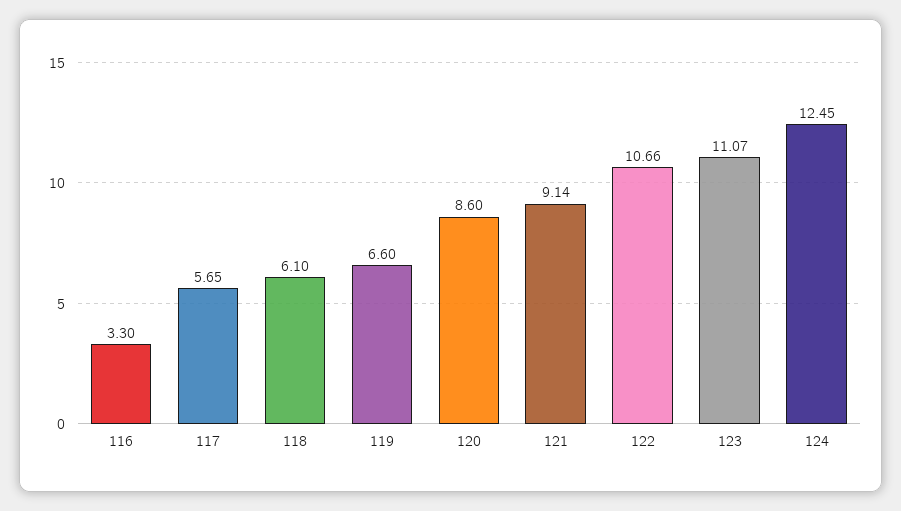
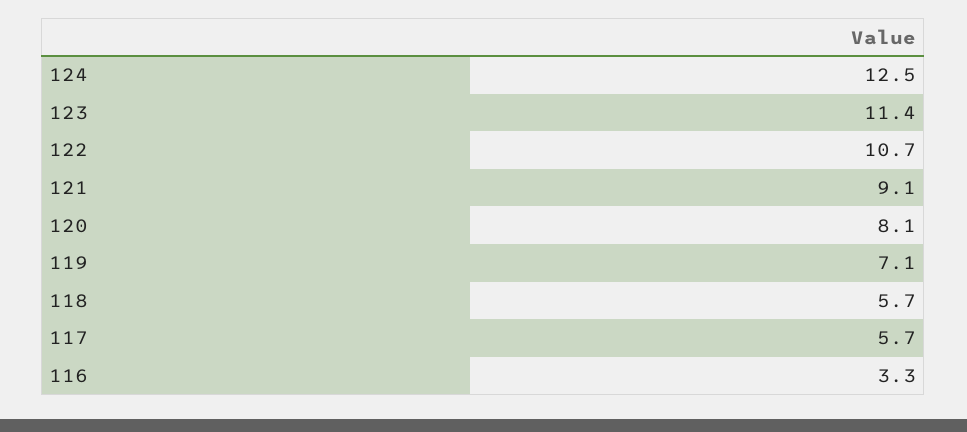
  {
    "116": 3.3,
    "117": 5.65,
-   "118": 6.1,
+   "118": 5.7,
-   "119": 6.6,
+   "119": 7.1,
-   "120": 8.6,
+   "120": 8.1,
    "121": 9.14,
    "122": 10.66,
-   "123": 11.07,
+   "123": 11.4,
    "124": 12.45
  }

